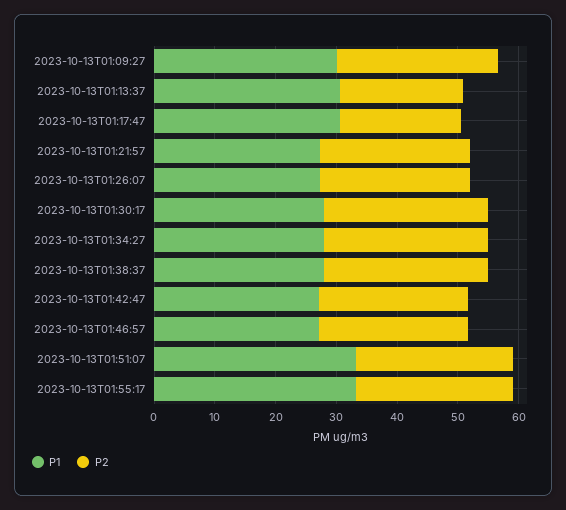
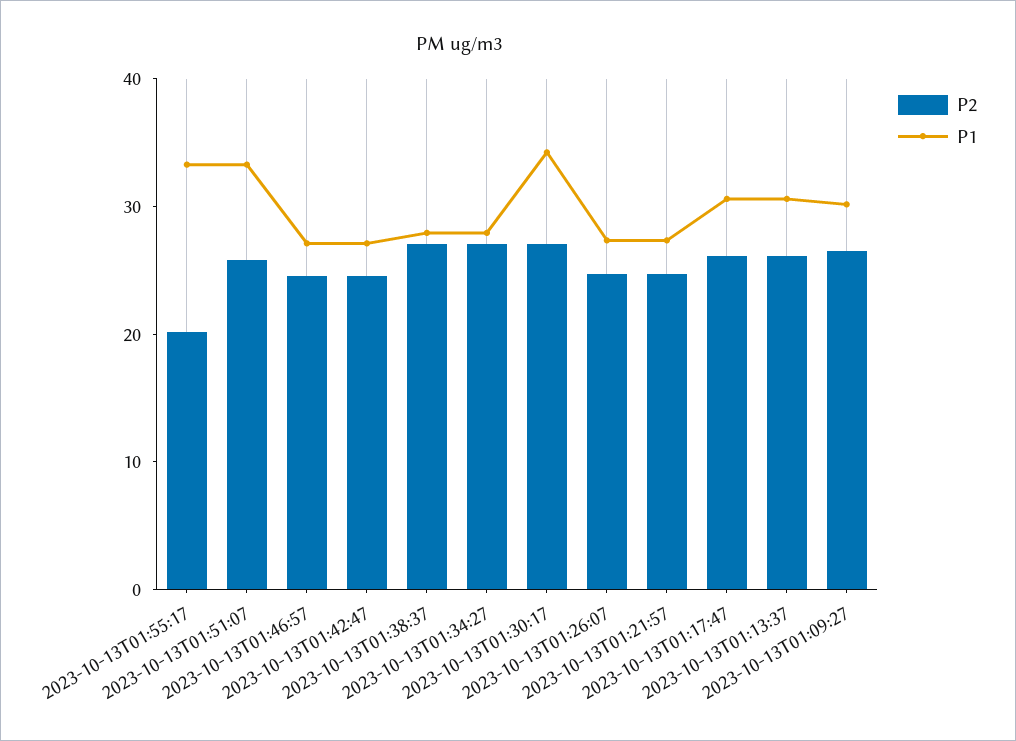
  {
    "P1": {
      "2023-10-13T01:09:27": 30,
      "2023-10-13T01:13:37": 30,
      "2023-10-13T01:17:47": 30,
      "2023-10-13T01:21:57": 28,
      "2023-10-13T01:26:07": 28,
-     "2023-10-13T01:30:17": 28,
+     "2023-10-13T01:30:17": 34,
      "2023-10-13T01:34:27": 28,
      "2023-10-13T01:38:37": 28,
      "2023-10-13T01:42:47": 28,
      "2023-10-13T01:46:57": 28,
      "2023-10-13T01:51:07": 34,
      "2023-10-13T01:55:17": 34
    },
    "P2": {
      "2023-10-13T01:09:27": 26,
-     "2023-10-13T01:13:37": 20,
+     "2023-10-13T01:13:37": 26,
-     "2023-10-13T01:17:47": 20,
+     "2023-10-13T01:17:47": 26,
      "2023-10-13T01:21:57": 24,
      "2023-10-13T01:26:07": 24,
      "2023-10-13T01:30:17": 28,
      "2023-10-13T01:34:27": 28,
      "2023-10-13T01:38:37": 28,
      "2023-10-13T01:42:47": 24,
      "2023-10-13T01:46:57": 24,
      "2023-10-13T01:51:07": 26,
-     "2023-10-13T01:55:17": 26
+     "2023-10-13T01:55:17": 20
    }
  }

